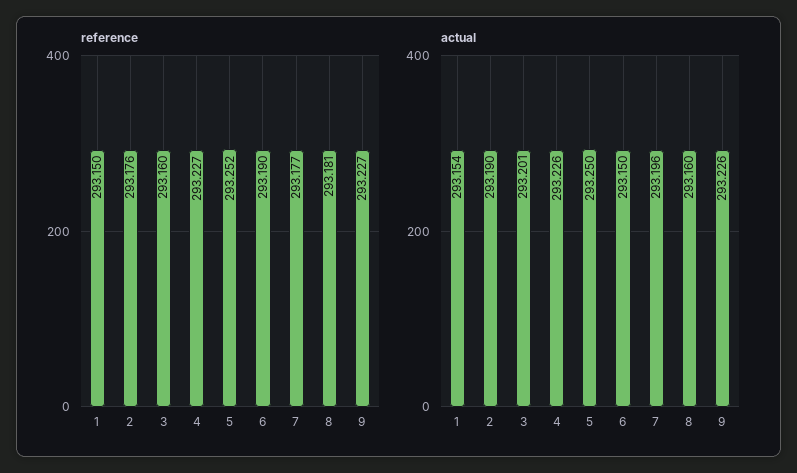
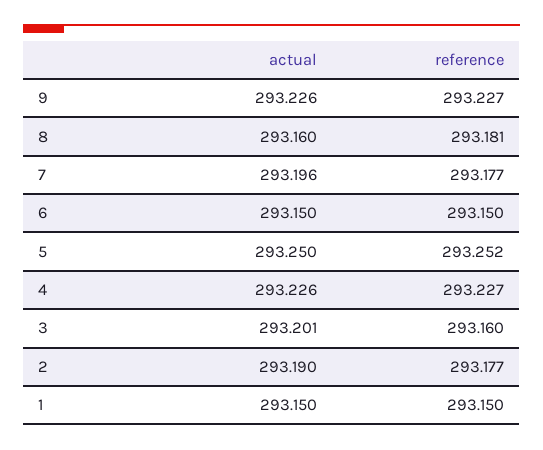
  {
    "reference": {
      "1": 293.15,
-     "2": 293.176,
+     "2": 293.177,
      "3": 293.16,
      "4": 293.227,
      "5": 293.252,
-     "6": 293.19,
+     "6": 293.15,
      "7": 293.177,
      "8": 293.181,
      "9": 293.227
    },
    "actual": {
-     "1": 293.154,
+     "1": 293.15,
      "2": 293.19,
      "3": 293.201,
      "4": 293.226,
      "5": 293.25,
      "6": 293.15,
      "7": 293.196,
      "8": 293.16,
      "9": 293.226
    }
  }

